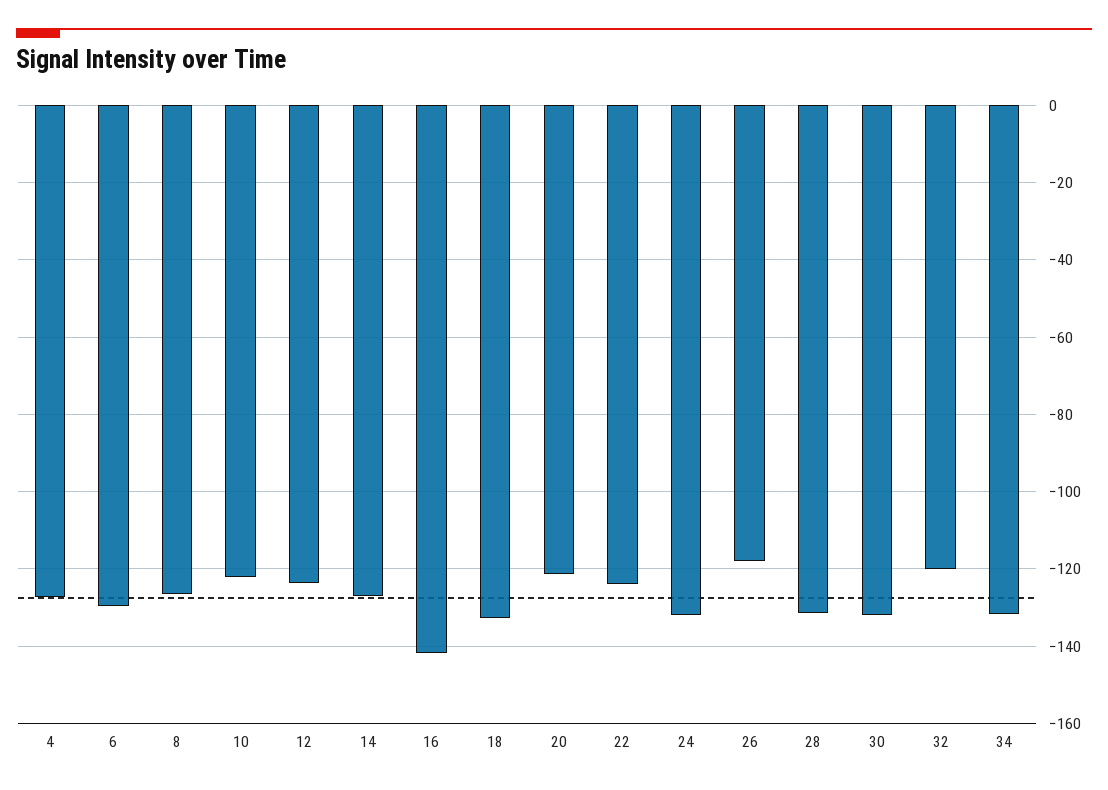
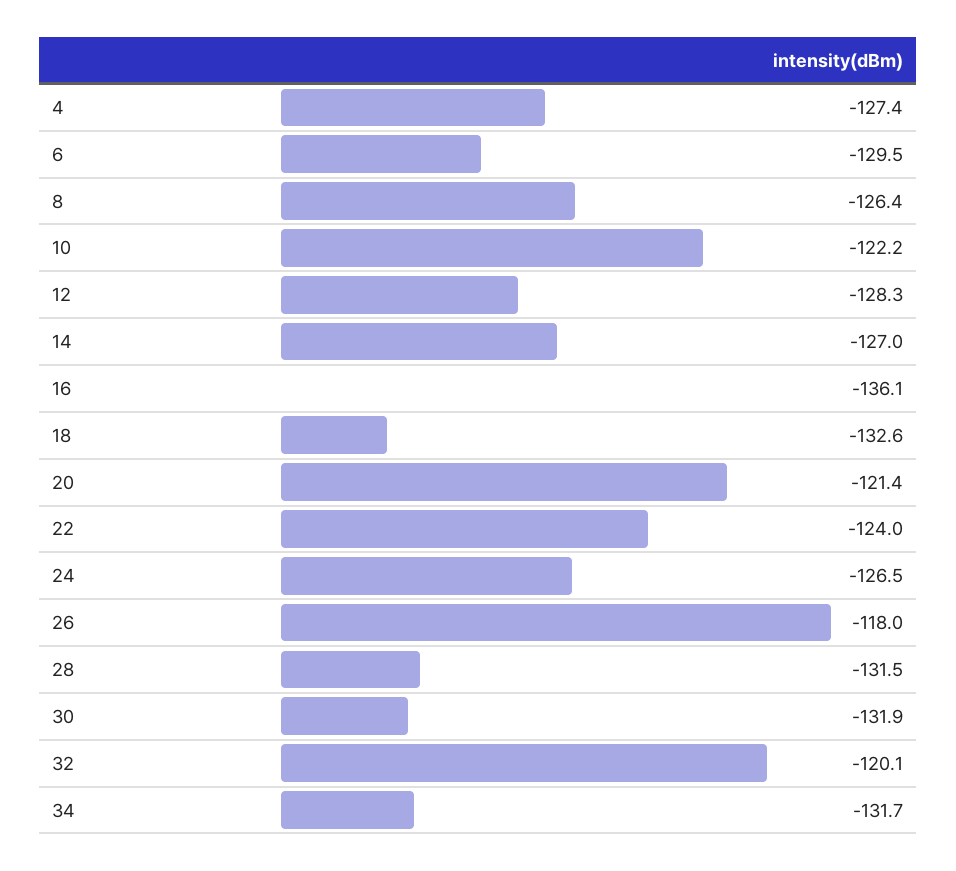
  {
    "4": -127.4,
    "6": -129.5,
    "8": -126.4,
    "10": -122.2,
-   "12": -124,
+   "12": -128.3,
    "14": -127,
-   "16": -142,
+   "16": -136.1,
    "18": -132.6,
    "20": -121.4,
    "22": -124,
-   "24": -132,
+   "24": -126.5,
    "26": -118,
    "28": -131.5,
    "30": -131.9,
    "32": -120.1,
    "34": -131.7
  }

